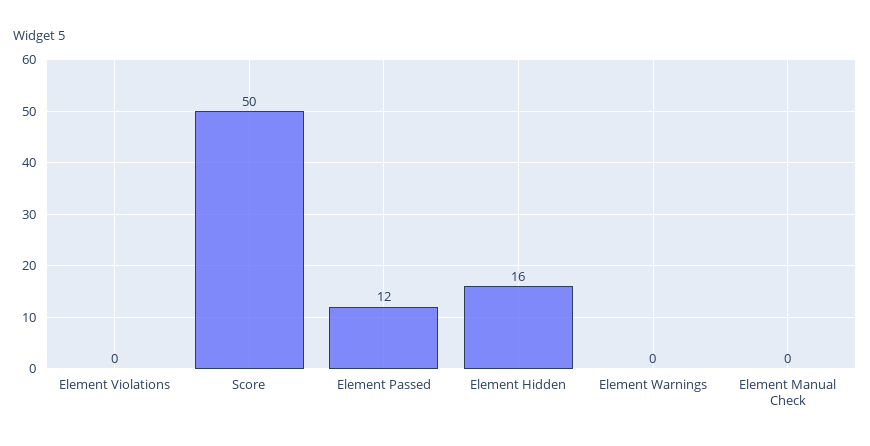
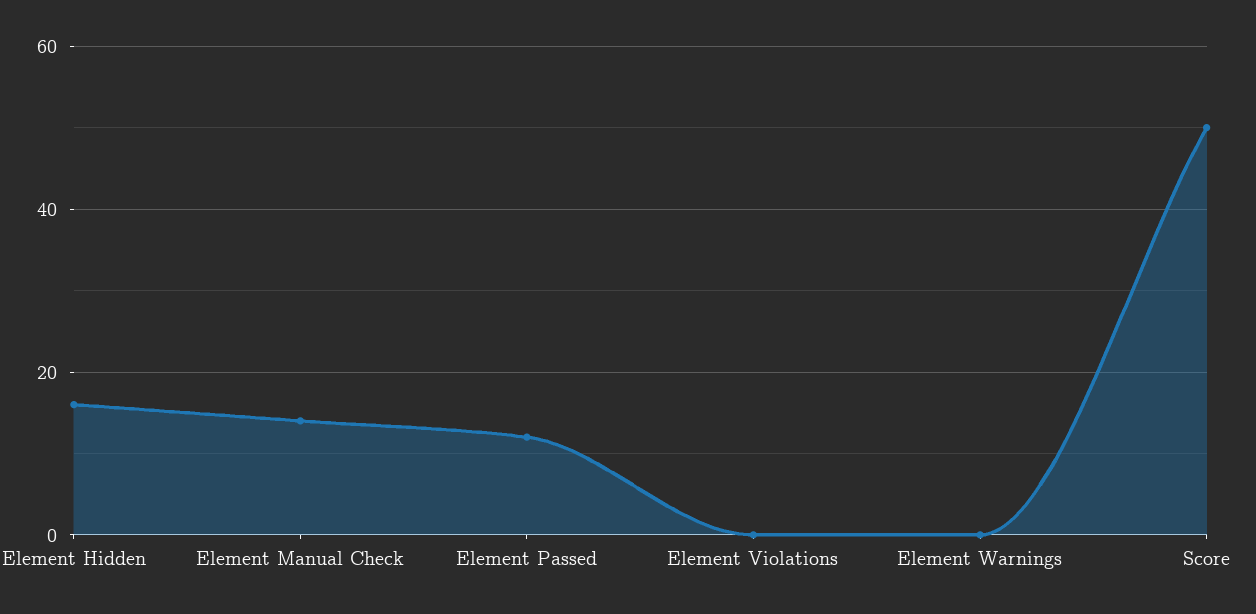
  {
    "Element Violations": 0,
    "Score": 50,
    "Element Passed": 12,
    "Element Hidden": 16,
    "Element Warnings": 0,
-   "Element Manual Check": 0
+   "Element Manual Check": 15
  }

